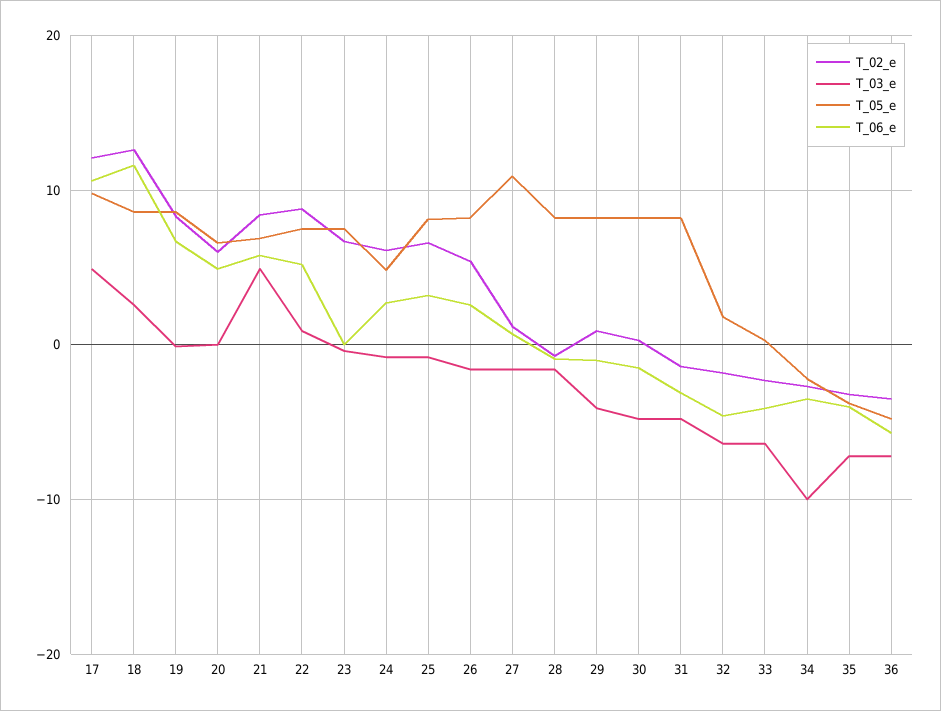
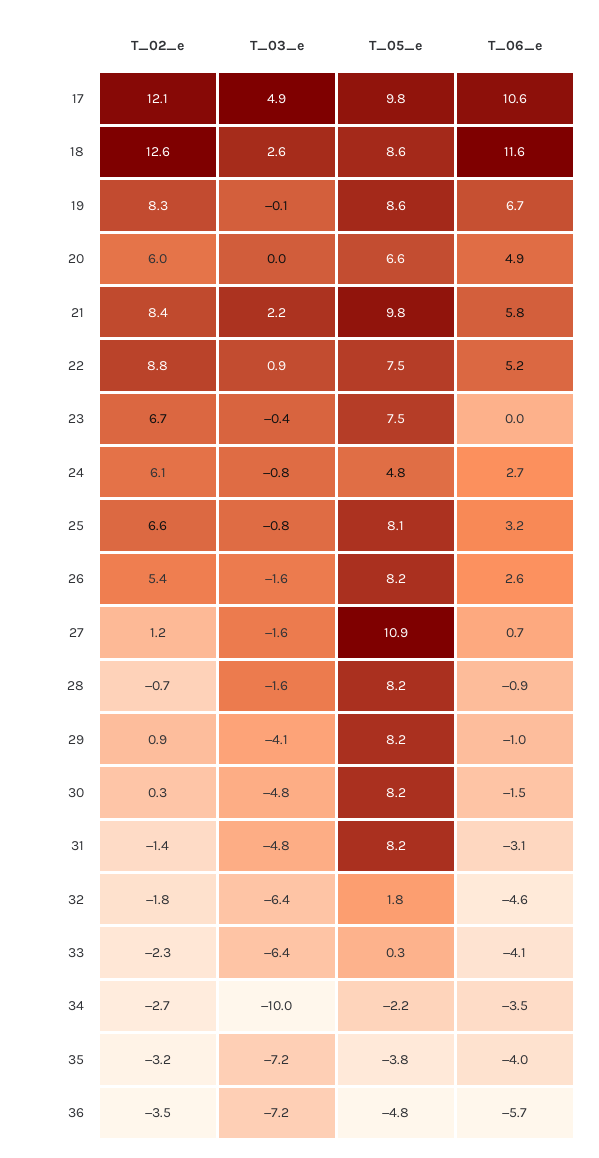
  {
    "T_02_e": {
      "17": 12.1,
      "18": 12.6,
      "19": 8.3,
      "20": 6,
      "21": 8.4,
      "22": 8.8,
      "23": 6.7,
      "24": 6.1,
      "25": 6.6,
      "26": 5.4,
      "27": 1.2,
      "28": -0.7,
      "29": 0.9,
      "30": 0.3,
      "31": -1.4,
      "32": -1.8,
      "33": -2.3,
      "34": -2.7,
      "35": -3.2,
      "36": -3.5
    },
    "T_03_e": {
      "17": 4.9,
      "18": 2.6,
      "19": -0.1,
      "20": 0,
-     "21": 5,
+     "21": 2.2,
      "22": 0.9,
      "23": -0.4,
      "24": -0.8,
      "25": -0.8,
      "26": -1.6,
      "27": -1.6,
      "28": -1.6,
      "29": -4.1,
      "30": -4.8,
      "31": -4.8,
      "32": -6.4,
      "33": -6.4,
      "34": -10,
      "35": -7.2,
      "36": -7.2
    },
    "T_05_e": {
      "17": 9.8,
      "18": 8.6,
      "19": 8.6,
      "20": 6.6,
-     "21": 7,
+     "21": 9.8,
      "22": 7.5,
      "23": 7.5,
      "24": 4.8,
      "25": 8.1,
      "26": 8.2,
      "27": 10.9,
      "28": 8.2,
      "29": 8.2,
      "30": 8.2,
      "31": 8.2,
      "32": 1.8,
      "33": 0.3,
      "34": -2.2,
      "35": -3.8,
      "36": -4.8
    },
    "T_06_e": {
      "17": 10.6,
      "18": 11.6,
      "19": 6.7,
      "20": 4.9,
      "21": 5.8,
      "22": 5.2,
      "23": 0,
      "24": 2.7,
      "25": 3.2,
      "26": 2.6,
      "27": 0.7,
      "28": -0.9,
      "29": -1,
      "30": -1.5,
      "31": -3.1,
      "32": -4.6,
      "33": -4.1,
      "34": -3.5,
      "35": -4,
      "36": -5.7
    }
  }

